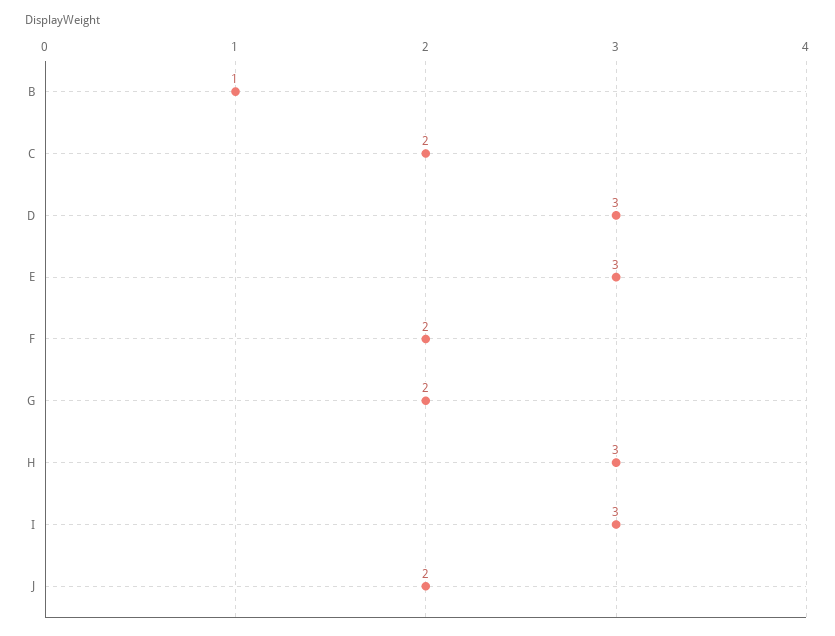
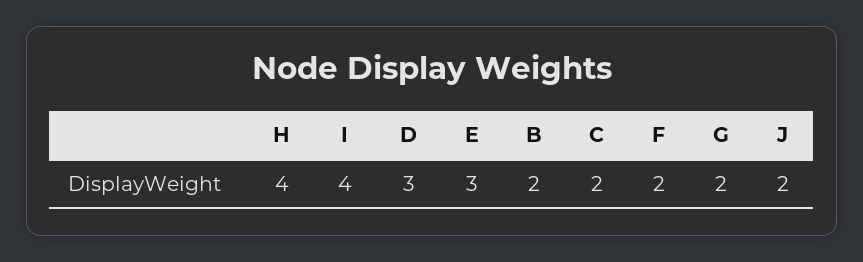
  {
-   "B": 1,
+   "B": 2,
    "C": 2,
    "D": 3,
    "E": 3,
    "F": 2,
    "G": 2,
-   "H": 3,
+   "H": 4,
-   "I": 3,
+   "I": 4,
    "J": 2
  }

